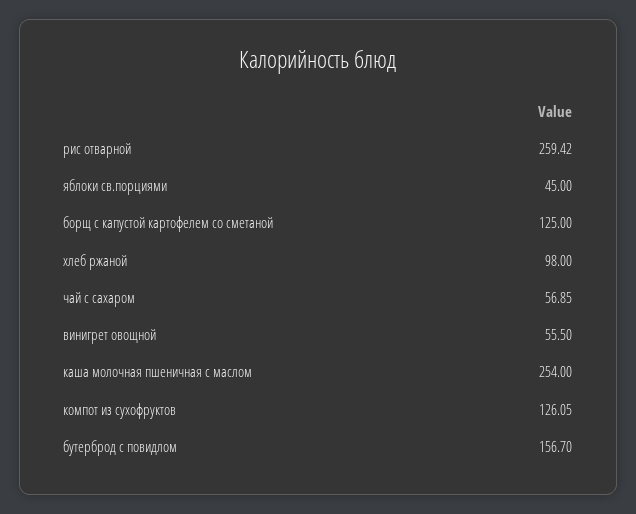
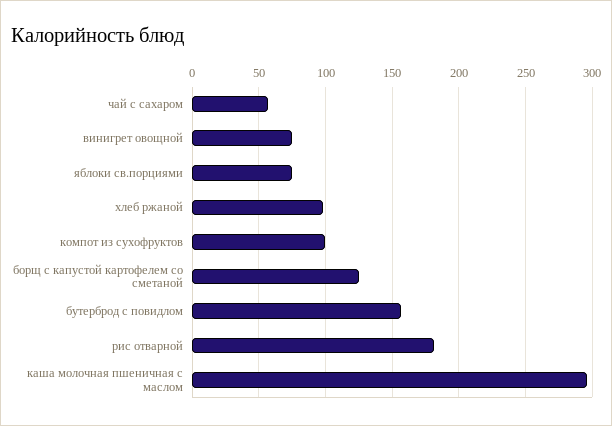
  {
-   "рис отварной": 259.42,
+   "рис отварной": 180,
-   "яблоки св.порциями": 45,
+   "яблоки св.порциями": 75,
    "борщ с капустой картофелем со сметаной": 125,
    "хлеб ржаной": 98,
    "чай с сахаром": 56.85,
-   "винигрет овощной": 55.5,
+   "винигрет овощной": 75,
-   "каша молочная пшеничная с маслом": 254,
+   "каша молочная пшеничная с маслом": 295,
-   "компот из сухофруктов": 126.05,
+   "компот из сухофруктов": 100,
    "бутерброд с повидлом": 156.7
  }

